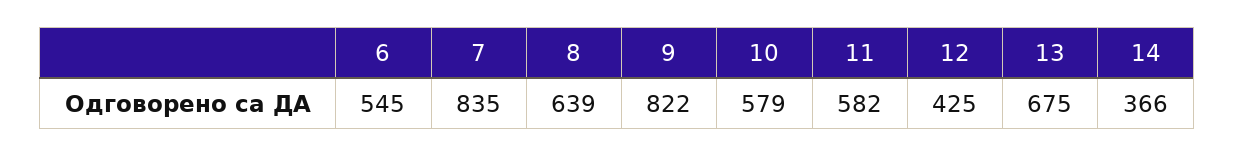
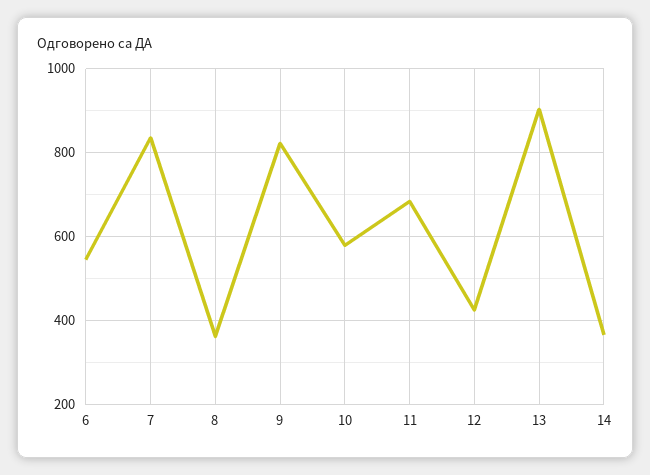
  {
    "6": 545,
    "7": 835,
-   "8": 639,
+   "8": 360,
    "9": 822,
    "10": 579,
-   "11": 582,
+   "11": 680,
    "12": 425,
-   "13": 675,
+   "13": 900,
    "14": 366
  }

